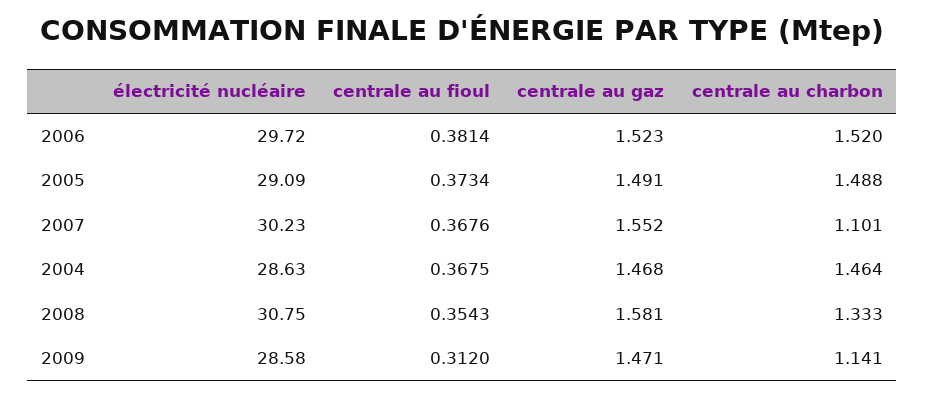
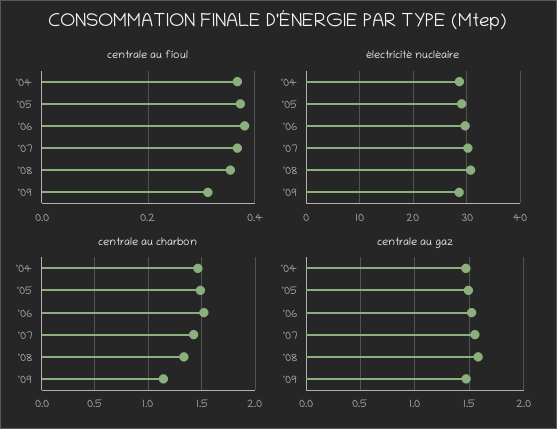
  {
    "électricité nucléaire": {
      "2006": 29.72,
      "2005": 29.09,
      "2007": 30.23,
      "2004": 28.63,
      "2008": 30.75,
      "2009": 28.58
    },
    "centrale au fioul": {
      "2006": 0.3814,
      "2005": 0.3734,
      "2007": 0.3676,
      "2004": 0.3675,
      "2008": 0.3543,
      "2009": 0.312
    },
    "centrale au gaz": {
      "2006": 1.523,
      "2005": 1.491,
      "2007": 1.552,
      "2004": 1.468,
      "2008": 1.581,
      "2009": 1.471
    },
    "centrale au charbon": {
      "2006": 1.52,
      "2005": 1.488,
-     "2007": 1.101,
+     "2007": 1.4,
      "2004": 1.464,
      "2008": 1.333,
      "2009": 1.141
    }
  }

